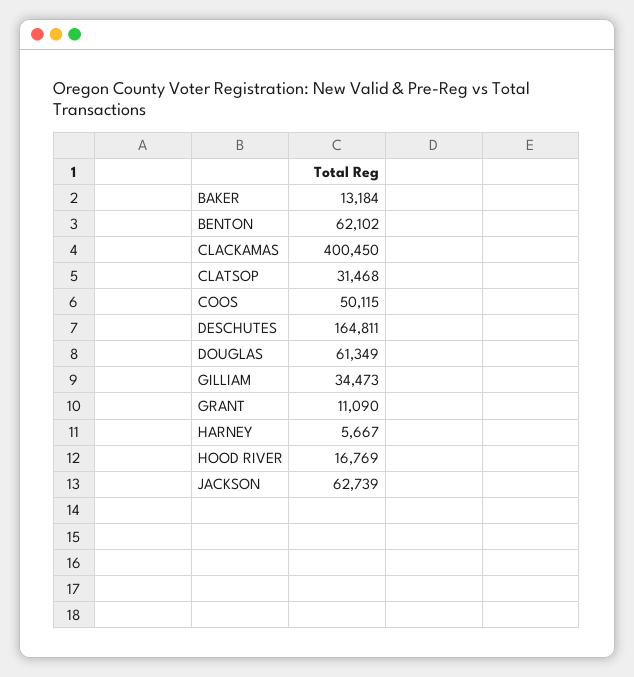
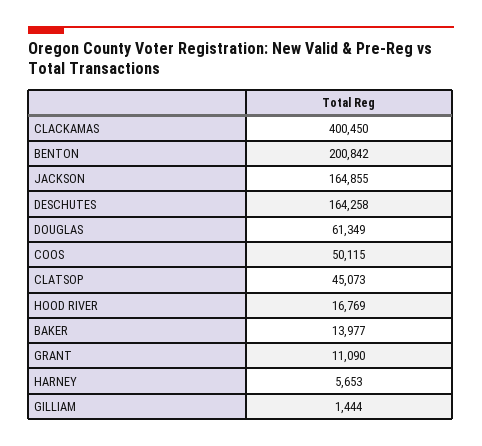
  {
-   "BAKER": 13184,
+   "BAKER": 13977,
-   "BENTON": 62102,
+   "BENTON": 200842,
    "CLACKAMAS": 400450,
-   "CLATSOP": 31468,
+   "CLATSOP": 45073,
    "COOS": 50115,
-   "DESCHUTES": 164811,
+   "DESCHUTES": 164258,
    "DOUGLAS": 61349,
-   "GILLIAM": 34473,
+   "GILLIAM": 1444,
    "GRANT": 11090,
-   "HARNEY": 5667,
+   "HARNEY": 5653,
    "HOOD RIVER": 16769,
-   "JACKSON": 62739
+   "JACKSON": 164855
  }

